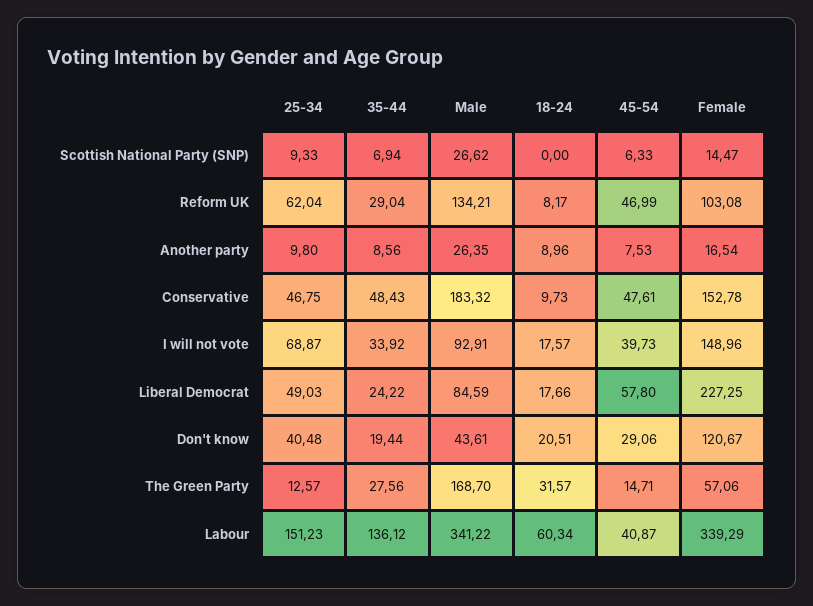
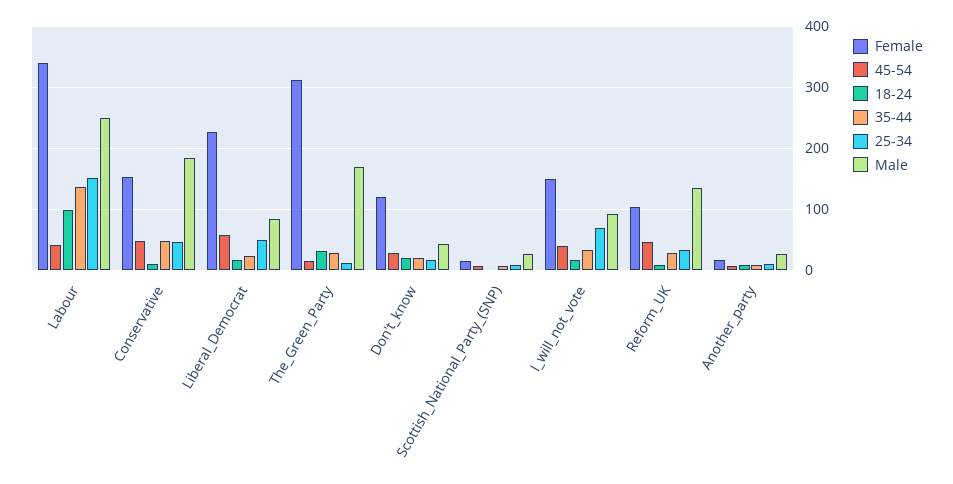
  {
    "25-34": {
      "Scottish National Party (SNP)": 9.33,
-     "Reform UK": 62.04,
+     "Reform UK": 30,
      "Another party": 9.8,
      "Conservative": 46.75,
      "I will not vote": 68.87,
      "Liberal Democrat": 49.03,
-     "Don't know": 40.48,
+     "Don't know": 20,
      "The Green Party": 12.57,
      "Labour": 151.23
    },
    "35-44": {
      "Scottish National Party (SNP)": 6.94,
      "Reform UK": 29.04,
      "Another party": 8.56,
      "Conservative": 48.43,
      "I will not vote": 33.92,
      "Liberal Democrat": 24.22,
      "Don't know": 19.44,
      "The Green Party": 27.56,
      "Labour": 136.12
    },
    "Male": {
      "Scottish National Party (SNP)": 26.62,
      "Reform UK": 134.21,
      "Another party": 26.35,
      "Conservative": 183.32,
      "I will not vote": 92.91,
      "Liberal Democrat": 84.59,
      "Don't know": 43.61,
      "The Green Party": 168.7,
-     "Labour": 341.22
+     "Labour": 250
    },
    "18-24": {
      "Scottish National Party (SNP)": 0,
      "Reform UK": 8.17,
      "Another party": 8.96,
      "Conservative": 9.73,
      "I will not vote": 17.57,
      "Liberal Democrat": 17.66,
      "Don't know": 20.51,
      "The Green Party": 31.57,
-     "Labour": 60.34
+     "Labour": 100
    },
    "45-54": {
      "Scottish National Party (SNP)": 6.33,
      "Reform UK": 46.99,
      "Another party": 7.53,
      "Conservative": 47.61,
      "I will not vote": 39.73,
      "Liberal Democrat": 57.8,
      "Don't know": 29.06,
      "The Green Party": 14.71,
      "Labour": 40.87
    },
    "Female": {
      "Scottish National Party (SNP)": 14.47,
      "Reform UK": 103.08,
      "Another party": 16.54,
      "Conservative": 152.78,
      "I will not vote": 148.96,
      "Liberal Democrat": 227.25,
      "Don't know": 120.67,
-     "The Green Party": 57.06,
+     "The Green Party": 310,
      "Labour": 339.29
    }
  }

